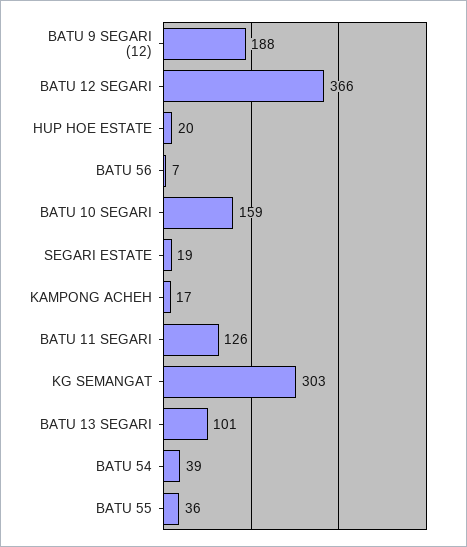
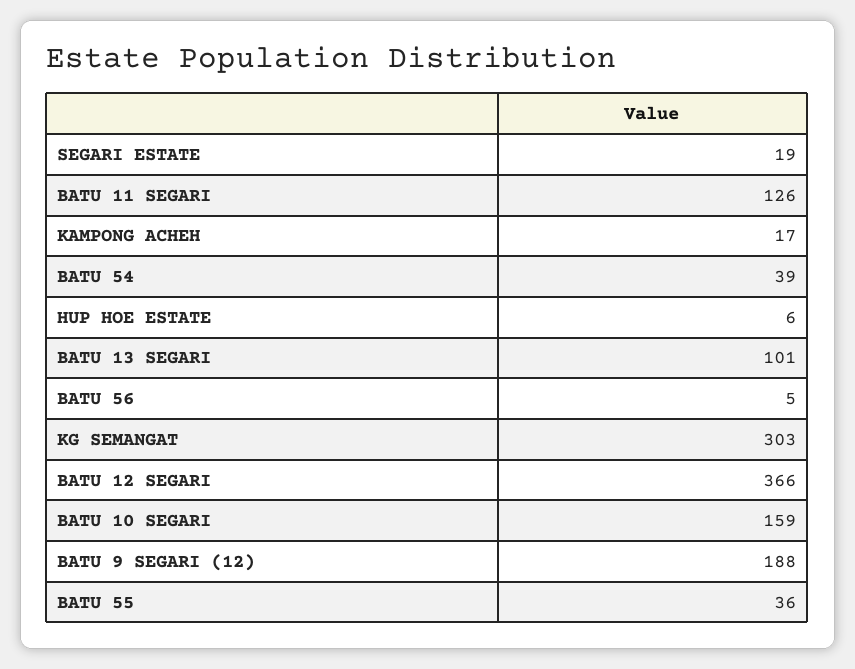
  {
    "BATU 9 SEGARI (12)": 188,
    "BATU 12 SEGARI": 366,
-   "HUP HOE ESTATE": 20,
+   "HUP HOE ESTATE": 6,
-   "BATU 56": 7,
+   "BATU 56": 5,
    "BATU 10 SEGARI": 159,
    "SEGARI ESTATE": 19,
    "KAMPONG ACHEH": 17,
    "BATU 11 SEGARI": 126,
    "KG SEMANGAT": 303,
    "BATU 13 SEGARI": 101,
    "BATU 54": 39,
    "BATU 55": 36
  }

